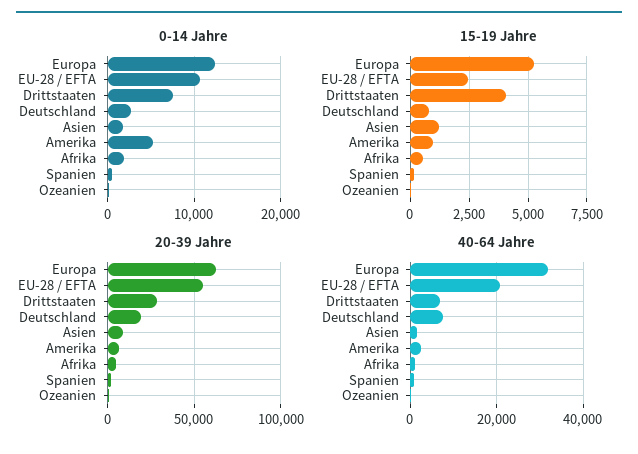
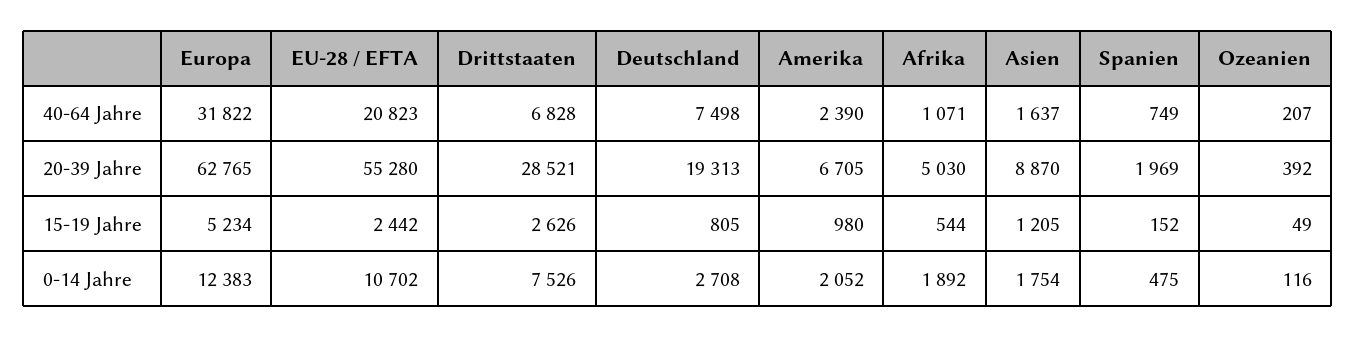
  {
    "0-14 Jahre": {
      "Europa": 12383,
      "EU-28 / EFTA": 10702,
      "Drittstaaten": 7526,
      "Deutschland": 2708,
      "Asien": 1754,
-     "Amerika": 5000,
+     "Amerika": 2052,
      "Afrika": 1892,
      "Spanien": 475,
      "Ozeanien": 116
    },
    "15-19 Jahre": {
      "Europa": 5234,
      "EU-28 / EFTA": 2442,
-     "Drittstaaten": 4000,
+     "Drittstaaten": 2626,
      "Deutschland": 805,
      "Asien": 1205,
      "Amerika": 980,
      "Afrika": 544,
      "Spanien": 152,
      "Ozeanien": 49
    },
    "20-39 Jahre": {
      "Europa": 62765,
      "EU-28 / EFTA": 55280,
      "Drittstaaten": 28521,
      "Deutschland": 19313,
      "Asien": 8870,
      "Amerika": 6705,
      "Afrika": 5030,
      "Spanien": 1969,
      "Ozeanien": 392
    },
    "40-64 Jahre": {
      "Europa": 31822,
      "EU-28 / EFTA": 20823,
      "Drittstaaten": 6828,
      "Deutschland": 7498,
      "Asien": 1637,
      "Amerika": 2390,
      "Afrika": 1071,
      "Spanien": 749,
      "Ozeanien": 207
    }
  }

